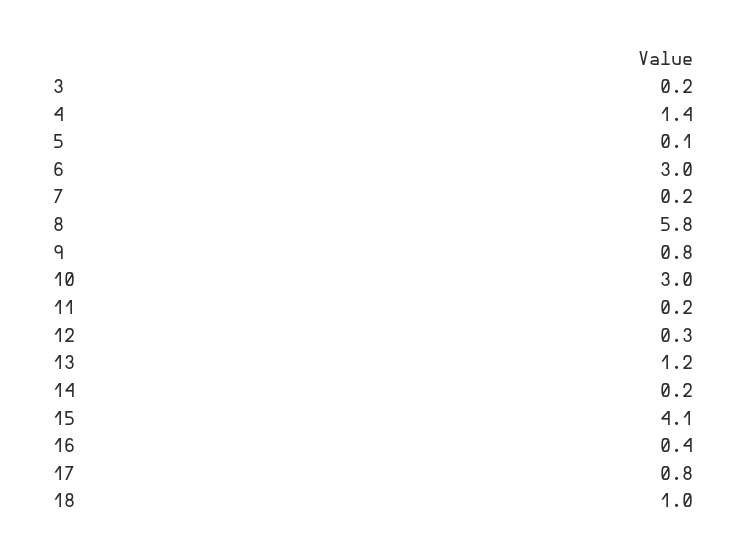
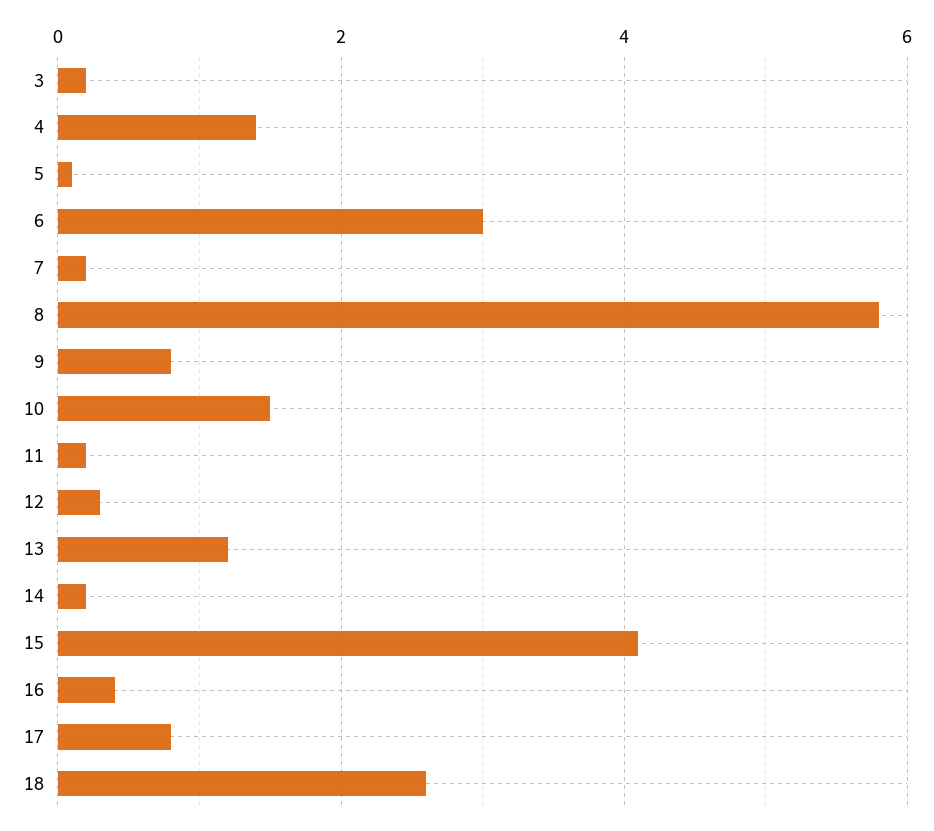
  {
    "3": 0.2,
    "4": 1.4,
    "5": 0.1,
    "6": 3,
    "7": 0.2,
    "8": 5.8,
    "9": 0.8,
-   "10": 3,
+   "10": 1.5,
    "11": 0.2,
    "12": 0.3,
    "13": 1.2,
    "14": 0.2,
    "15": 4.1,
    "16": 0.4,
    "17": 0.8,
-   "18": 1
+   "18": 2.5
  }

